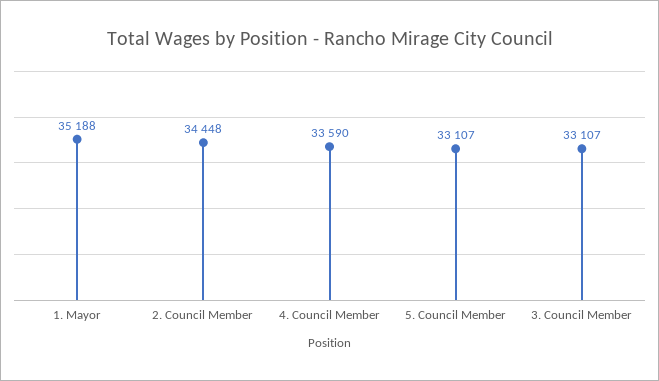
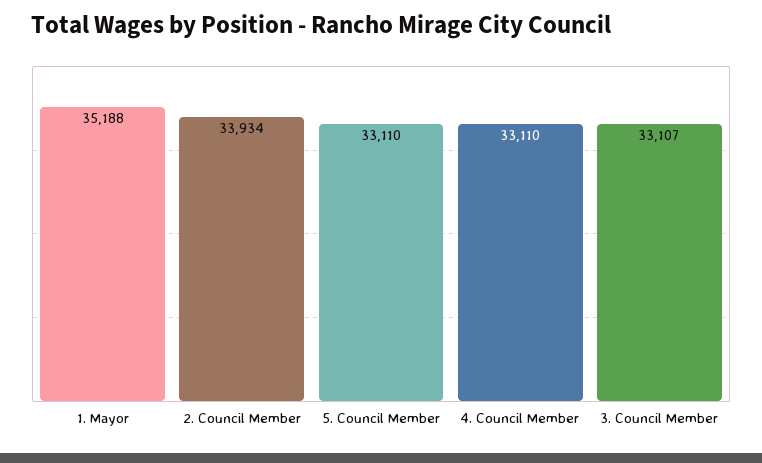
  {
    "1. Mayor": 35188,
-   "2. Council Member": 34448,
+   "2. Council Member": 33934,
-   "4. Council Member": 33590,
+   "4. Council Member": 33110,
-   "5. Council Member": 33107,
+   "5. Council Member": 33110,
    "3. Council Member": 33107
  }

